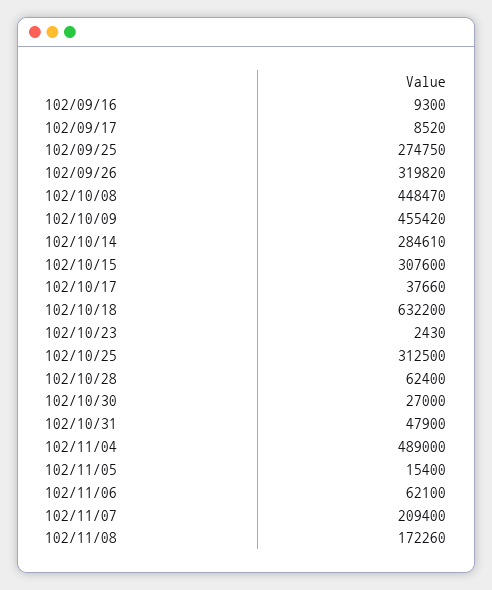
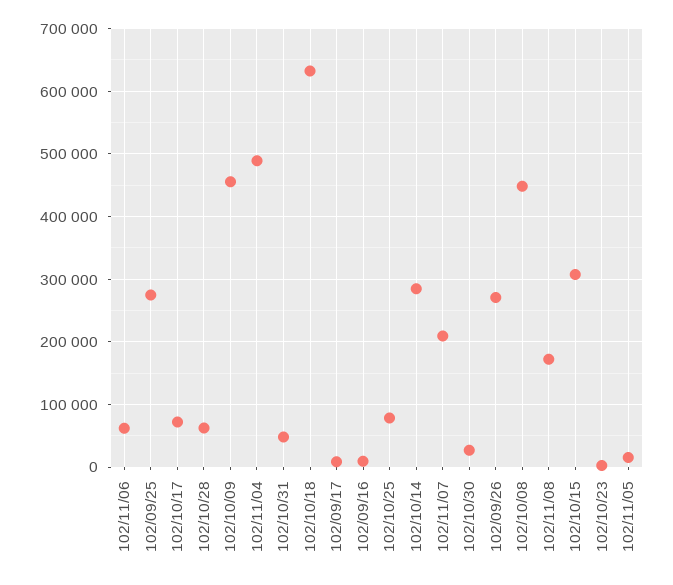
  {
    "102/09/16": 9300,
    "102/09/17": 8520,
    "102/09/25": 274750,
-   "102/09/26": 319820,
+   "102/09/26": 270000,
    "102/10/08": 448470,
    "102/10/09": 455420,
    "102/10/14": 284610,
    "102/10/15": 307600,
-   "102/10/17": 37660,
+   "102/10/17": 70000,
    "102/10/18": 632200,
    "102/10/23": 2430,
-   "102/10/25": 312500,
+   "102/10/25": 80000,
    "102/10/28": 62400,
    "102/10/30": 27000,
    "102/10/31": 47900,
    "102/11/04": 489000,
    "102/11/05": 15400,
    "102/11/06": 62100,
    "102/11/07": 209400,
    "102/11/08": 172260
  }

